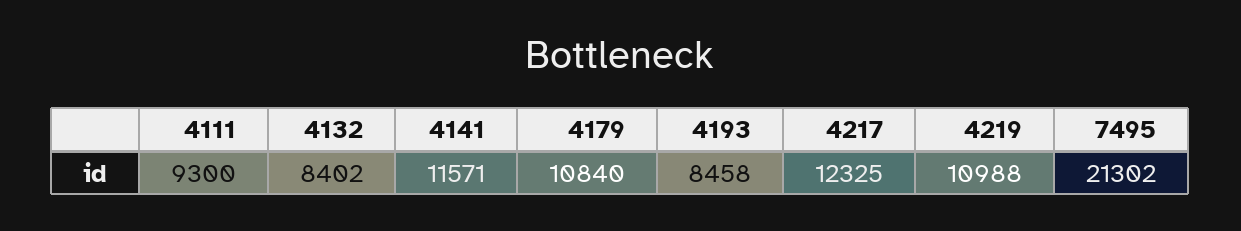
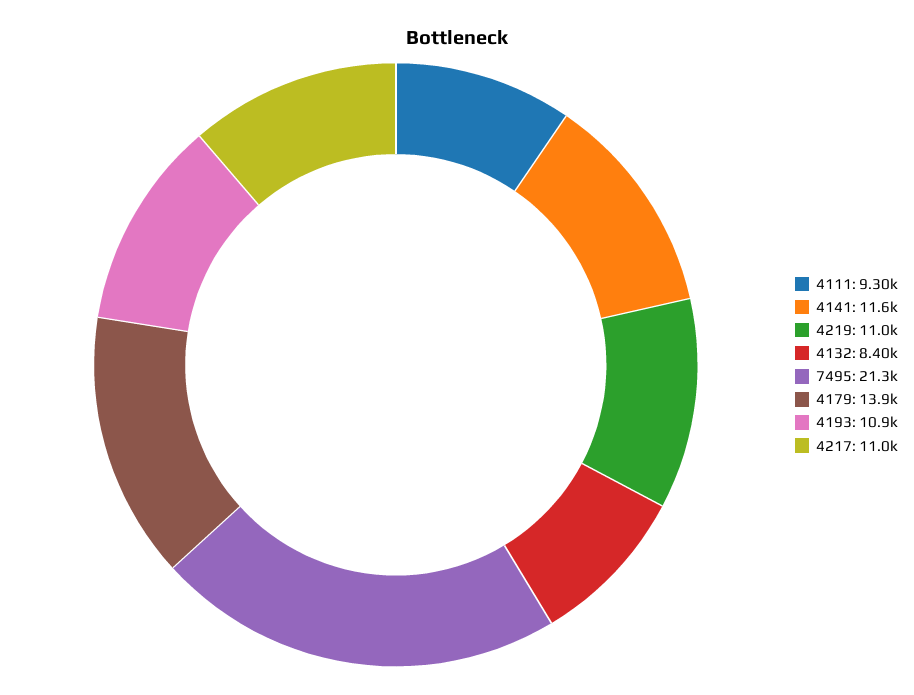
  {
    "4111": 9300,
    "4132": 8402,
    "4141": 11571,
-   "4179": 10840,
+   "4179": 13900,
-   "4193": 8458,
+   "4193": 10900,
-   "4217": 12325,
+   "4217": 11000,
    "4219": 10988,
    "7495": 21302
  }

